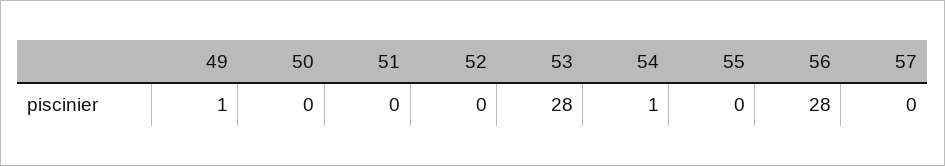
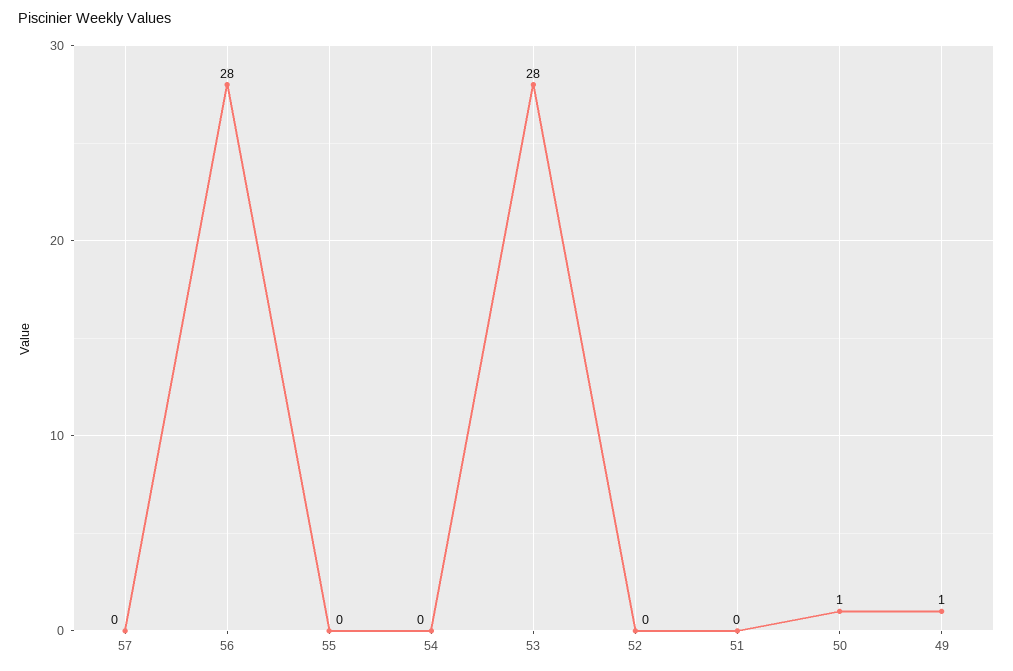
  {
    "49": 1,
-   "50": 0,
+   "50": 1,
    "51": 0,
    "52": 0,
    "53": 28,
-   "54": 1,
+   "54": 0,
    "55": 0,
    "56": 28,
    "57": 0
  }

